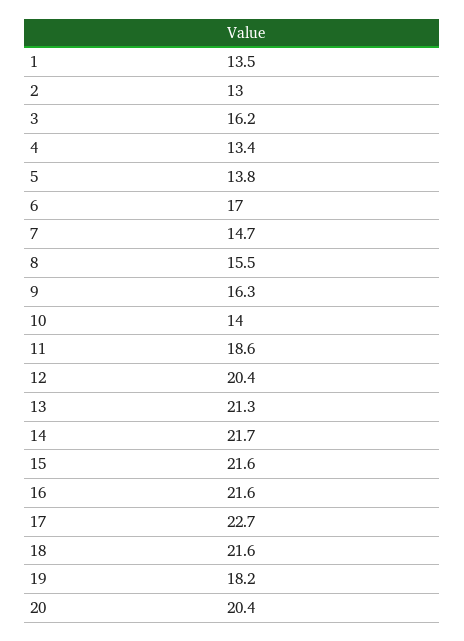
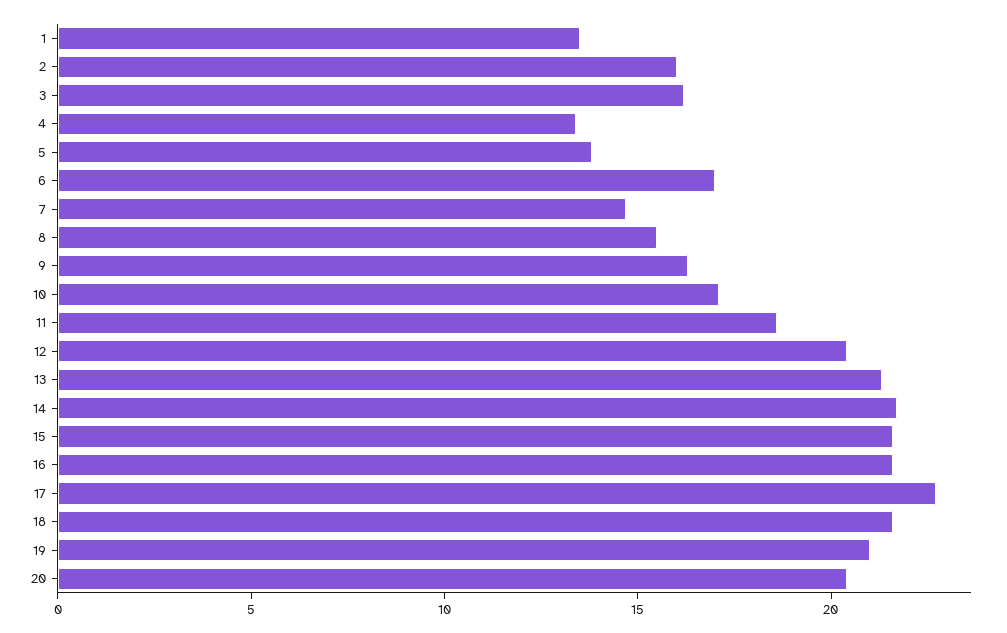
  {
    "1": 13.5,
-   "2": 13,
+   "2": 16,
    "3": 16.2,
    "4": 13.4,
    "5": 13.8,
    "6": 17,
    "7": 14.7,
    "8": 15.5,
    "9": 16.3,
-   "10": 14,
+   "10": 17,
    "11": 18.6,
    "12": 20.4,
    "13": 21.3,
    "14": 21.7,
    "15": 21.6,
    "16": 21.6,
    "17": 22.7,
    "18": 21.6,
-   "19": 18.2,
+   "19": 21,
    "20": 20.4
  }

